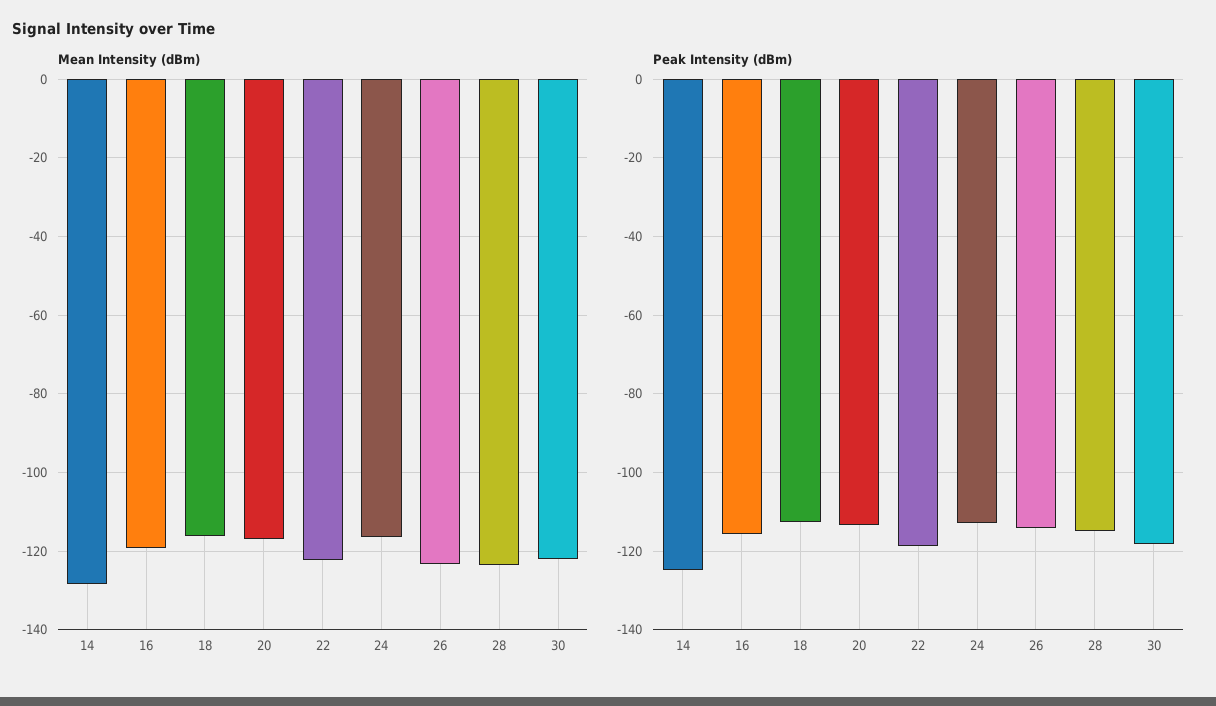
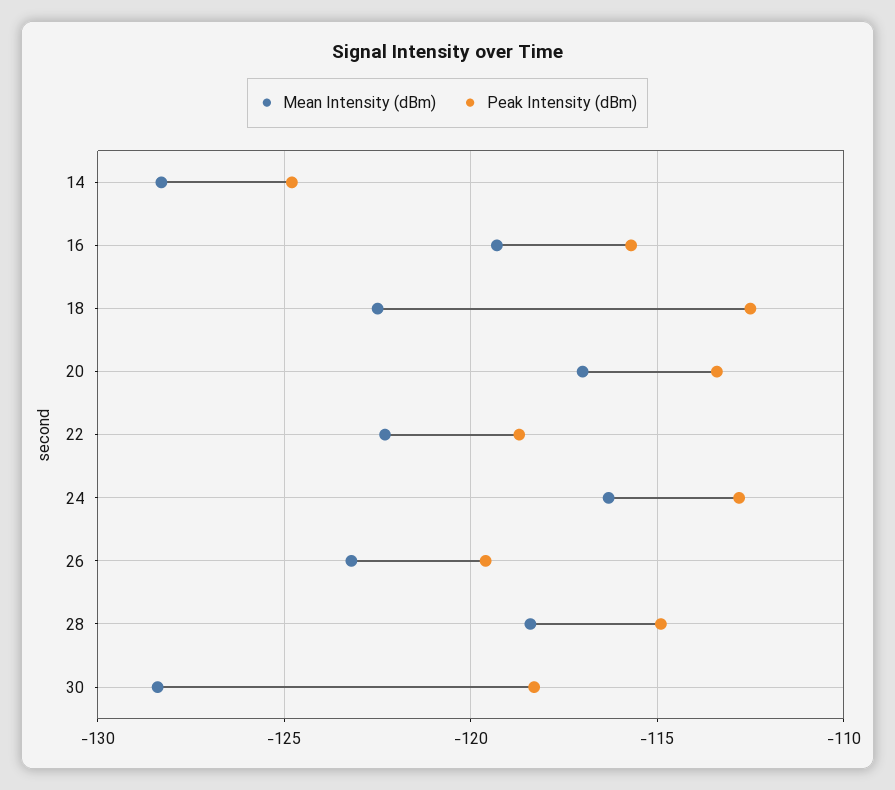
  {
    "Mean Intensity (dBm)": {
      "14": -128.5,
      "16": -119.5,
-     "18": -116,
+     "18": -122.5,
      "20": -117,
      "22": -122.5,
      "24": -116.5,
      "26": -123,
-     "28": -124,
+     "28": -118.5,
-     "30": -122
+     "30": -128.5
    },
    "Peak Intensity (dBm)": {
      "14": -125,
      "16": -115.5,
      "18": -112.5,
      "20": -113.5,
      "22": -118.5,
      "24": -113,
-     "26": -114,
+     "26": -119.5,
      "28": -115,
      "30": -118.5
    }
  }

